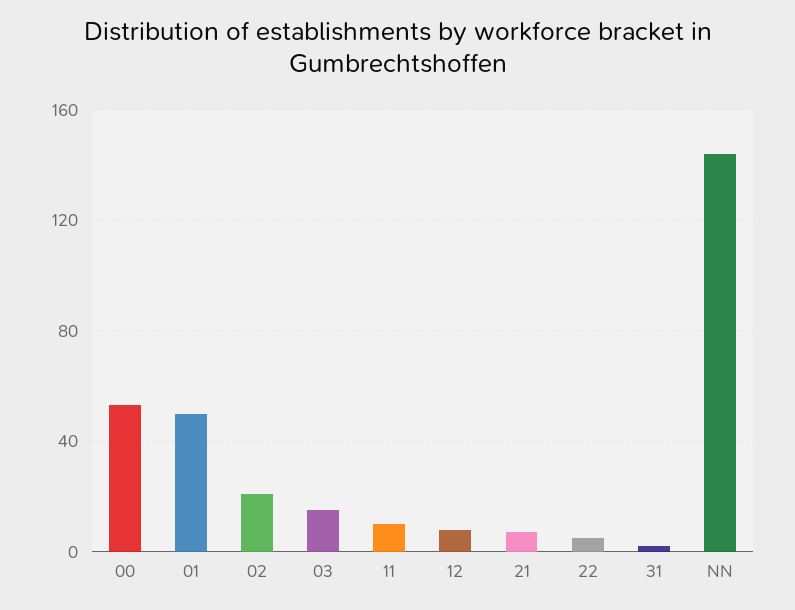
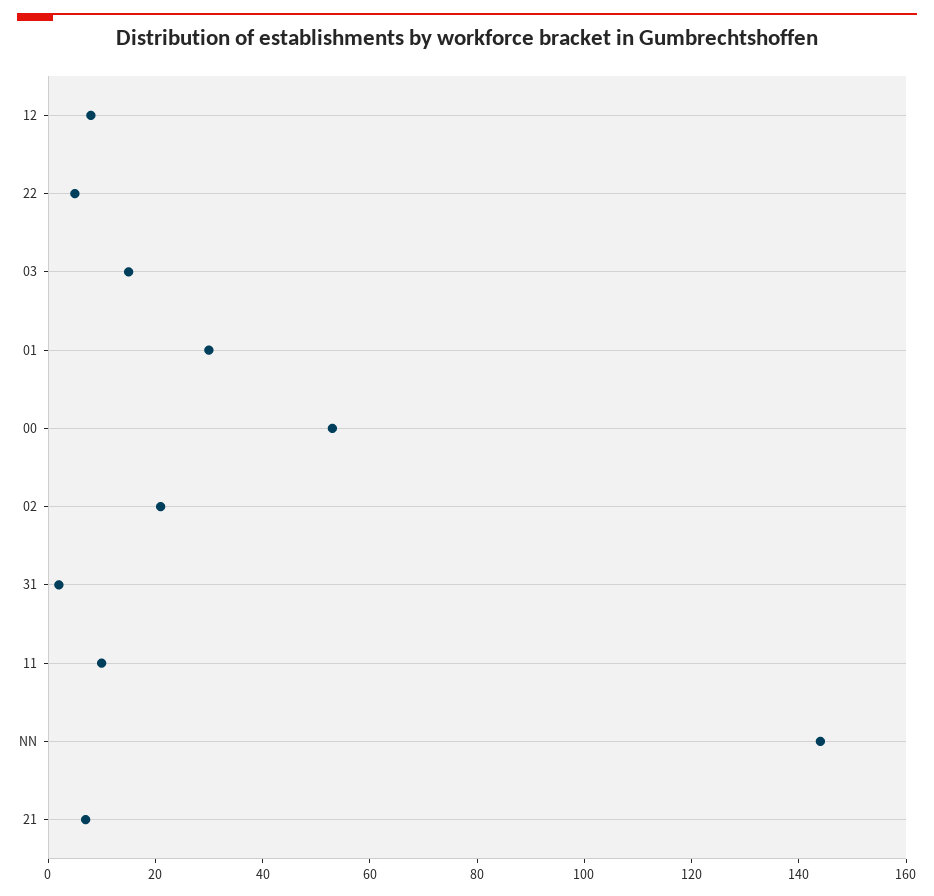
  {
    "00": 55,
-   "01": 50,
+   "01": 30,
    "02": 20,
    "03": 15,
    "11": 10,
    "12": 10,
    "21": 5,
    "22": 5,
    "31": 0,
    "NN": 145
  }

